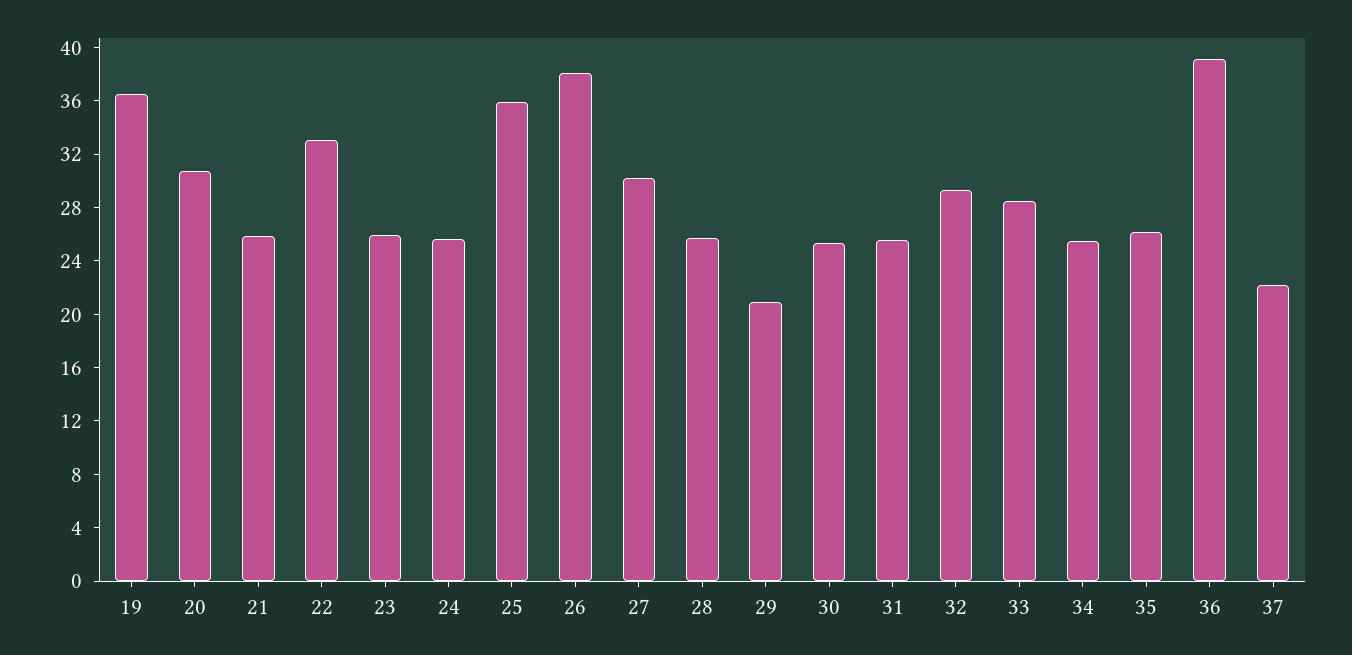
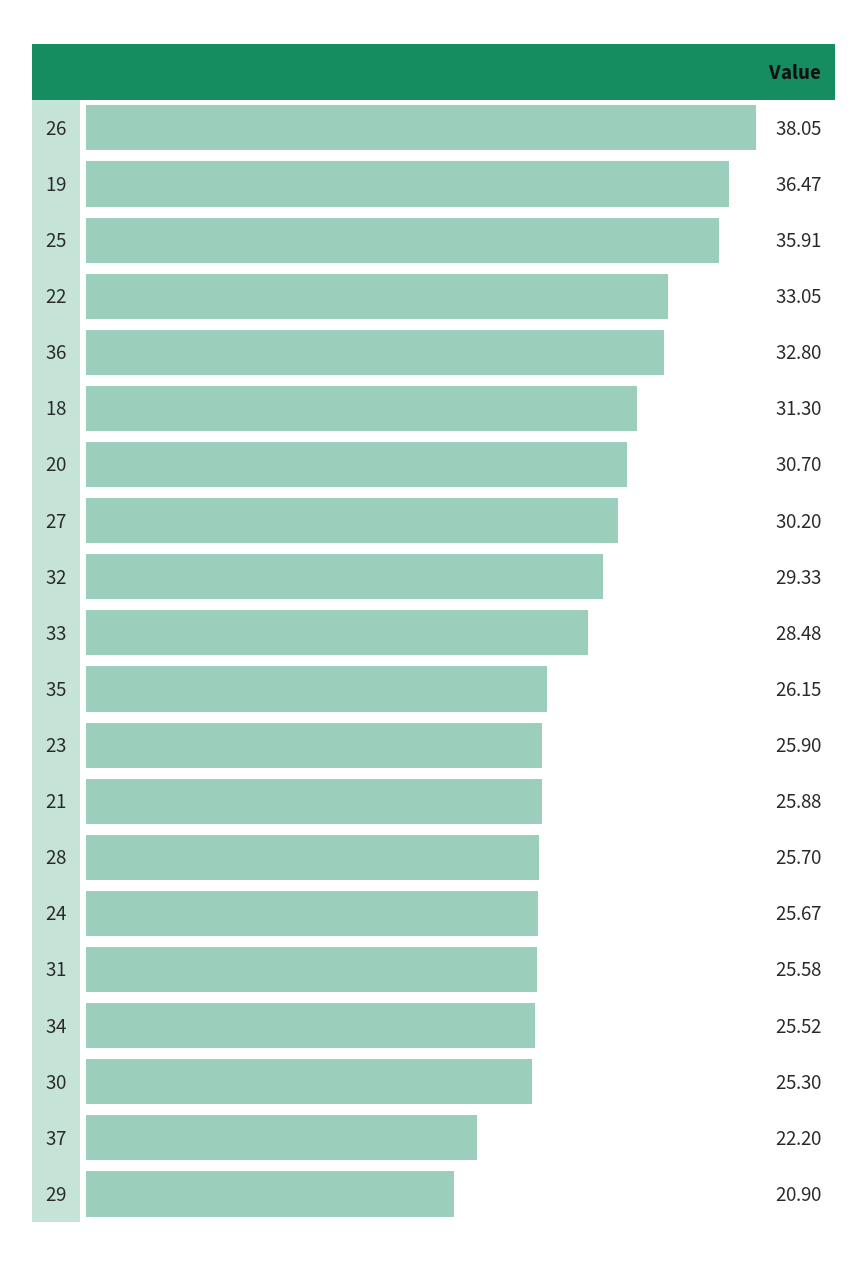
  {
    "19": 36.47,
    "20": 30.7,
    "21": 25.88,
    "22": 33.05,
    "23": 25.9,
    "24": 25.67,
    "25": 35.91,
    "26": 38.05,
    "27": 30.2,
    "28": 25.7,
    "29": 20.9,
    "30": 25.3,
    "31": 25.58,
    "32": 29.33,
    "33": 28.48,
    "34": 25.52,
    "35": 26.15,
-   "36": 39,
+   "36": 32.8,
-   "37": 22.2
+   "37": 22.2,
+   "18": 31.3
  }

